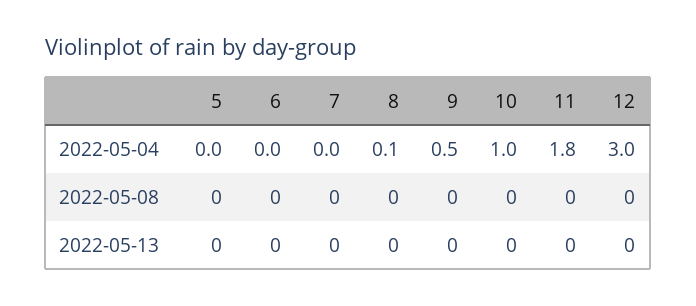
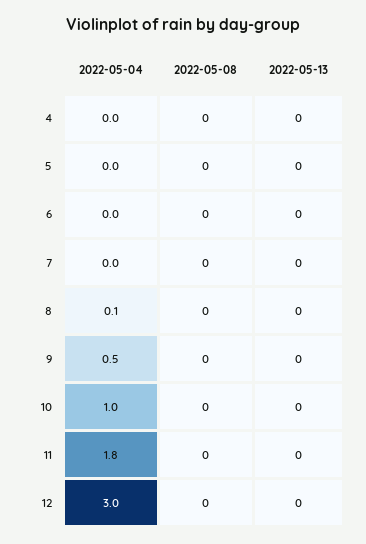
  {
    "5": {
      "2022-05-04": 0,
      "2022-05-08": 0,
      "2022-05-13": 0
    },
    "6": {
      "2022-05-04": 0,
      "2022-05-08": 0,
      "2022-05-13": 0
    },
    "7": {
      "2022-05-04": 0,
      "2022-05-08": 0,
      "2022-05-13": 0
    },
    "8": {
      "2022-05-04": 0.1,
      "2022-05-08": 0,
      "2022-05-13": 0
    },
    "9": {
      "2022-05-04": 0.5,
      "2022-05-08": 0,
      "2022-05-13": 0
    },
    "10": {
      "2022-05-04": 1,
      "2022-05-08": 0,
      "2022-05-13": 0
    },
    "11": {
      "2022-05-04": 1.8,
      "2022-05-08": 0,
      "2022-05-13": 0
    },
    "12": {
      "2022-05-04": 3,
      "2022-05-08": 0,
      "2022-05-13": 0
-   }
+   },
+   "4": {
+     "2022-05-04": 0,
+     "2022-05-08": 0,
+     "2022-05-13": 0
+   }
  }

